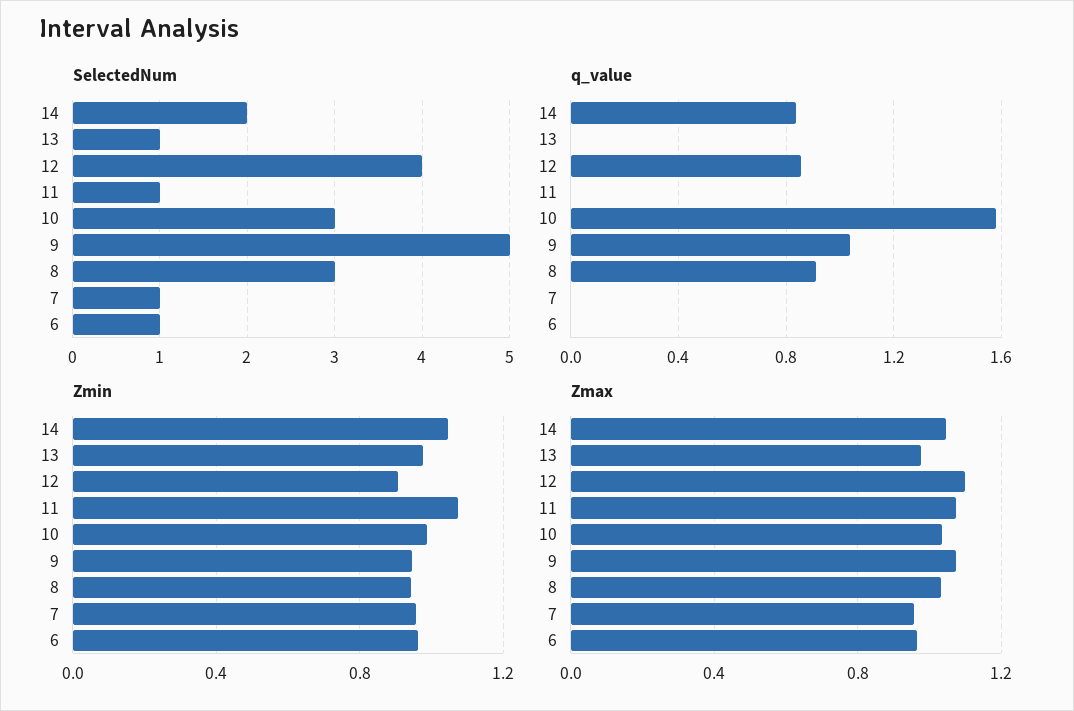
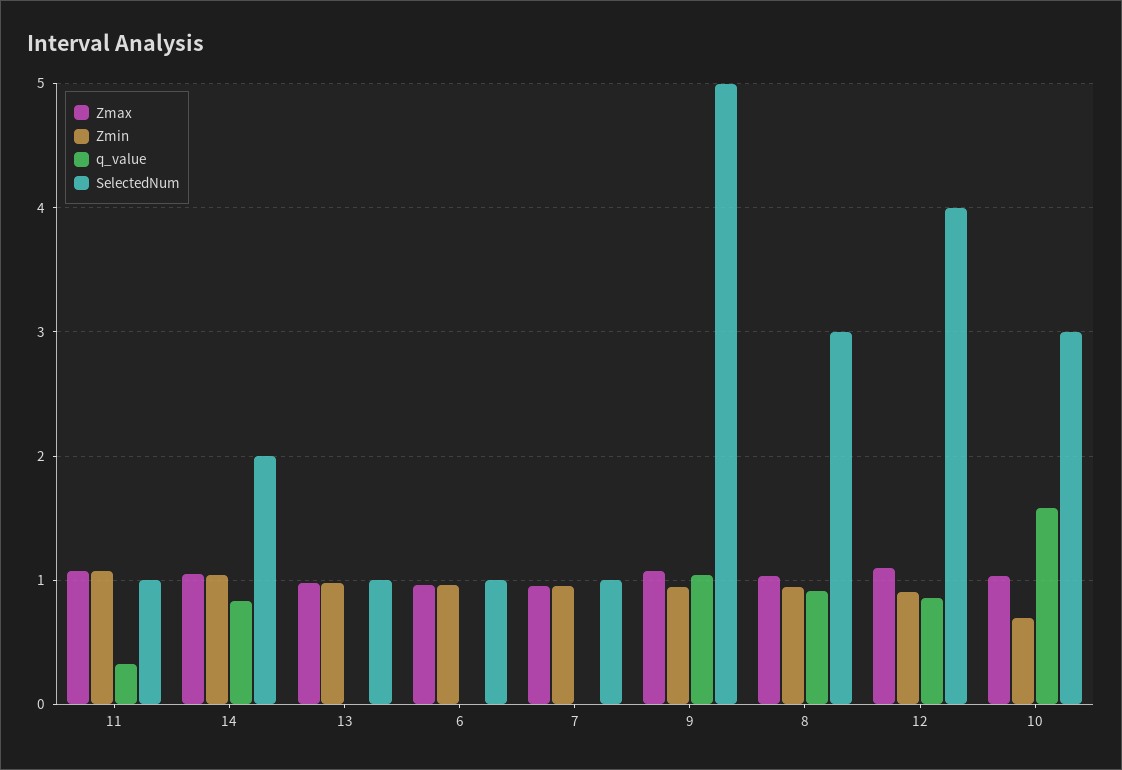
  {
    "SelectedNum": {
      "14": 2,
      "13": 1,
      "12": 4,
      "11": 1,
      "10": 3,
      "9": 5,
      "8": 3,
      "7": 1,
      "6": 1
    },
    "q_value": {
      "14": 0.85,
      "13": 0,
      "12": 0.85,
-     "11": 0,
+     "11": 0.3,
      "10": 1.6,
      "9": 1.05,
      "8": 0.9,
      "7": 0,
      "6": 0
    },
    "Zmin": {
      "14": 1.05,
      "13": 1,
      "12": 0.9,
      "11": 1.05,
-     "10": 1,
+     "10": 0.7,
      "9": 0.95,
      "8": 0.95,
      "7": 0.95,
      "6": 0.95
    },
    "Zmax": {
      "14": 1.05,
      "13": 1,
      "12": 1.1,
      "11": 1.05,
      "10": 1.05,
      "9": 1.05,
      "8": 1.05,
      "7": 0.95,
      "6": 0.95
    }
  }

